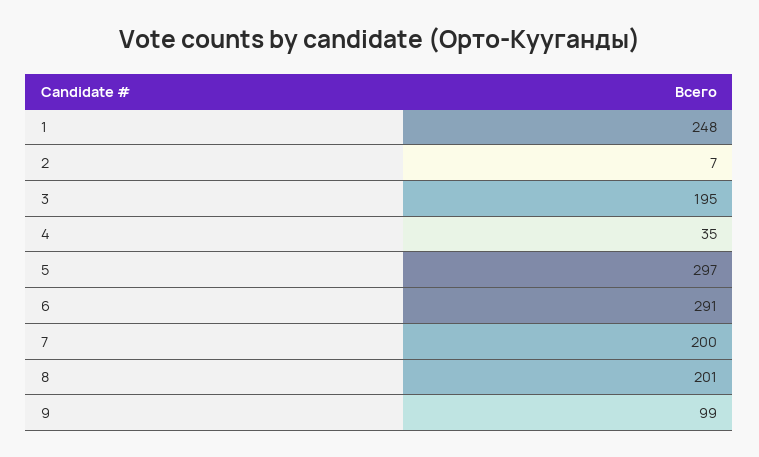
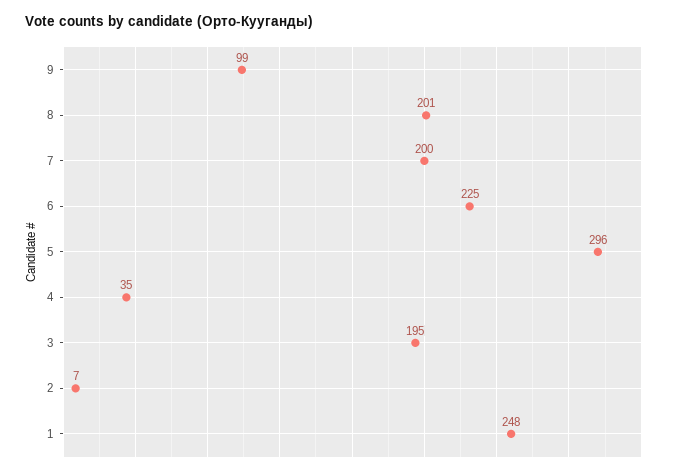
  {
    "1": 248,
    "2": 7,
    "3": 195,
    "4": 35,
-   "5": 297,
+   "5": 296,
-   "6": 291,
+   "6": 225,
    "7": 200,
    "8": 201,
    "9": 99
  }

